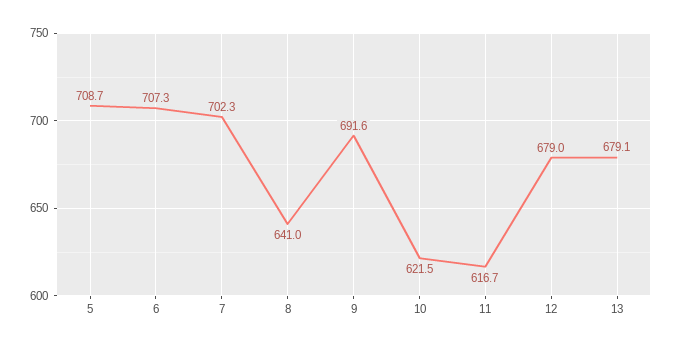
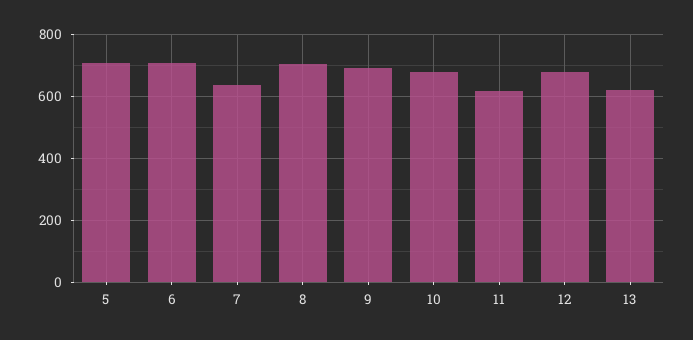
  {
    "5": 708.7,
    "6": 707.3,
-   "7": 702.3,
+   "7": 640,
-   "8": 641,
+   "8": 700,
    "9": 691.6,
-   "10": 621.5,
+   "10": 680,
    "11": 616.7,
    "12": 679,
-   "13": 679.1
+   "13": 620
  }

